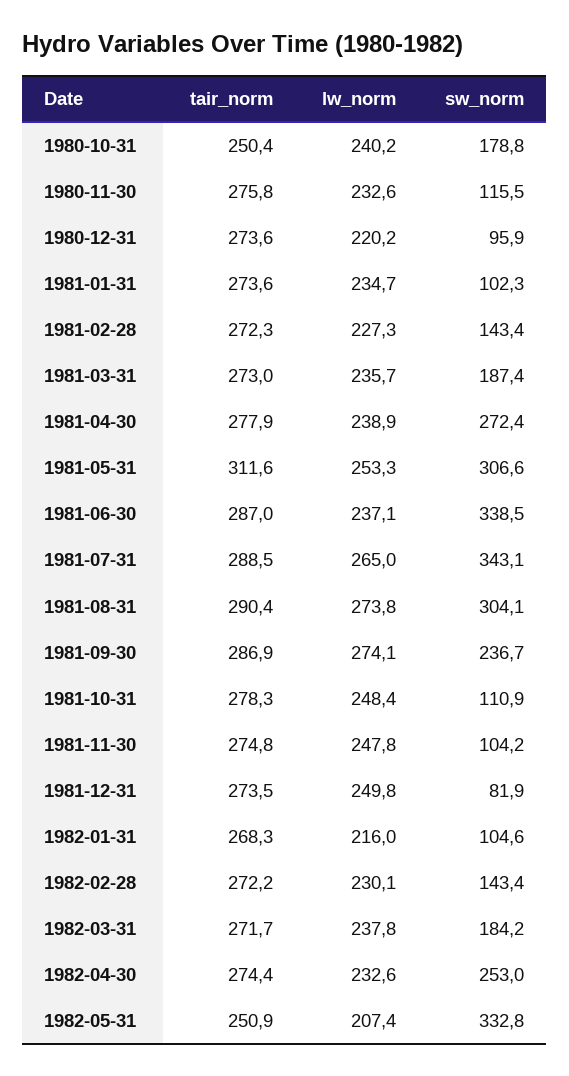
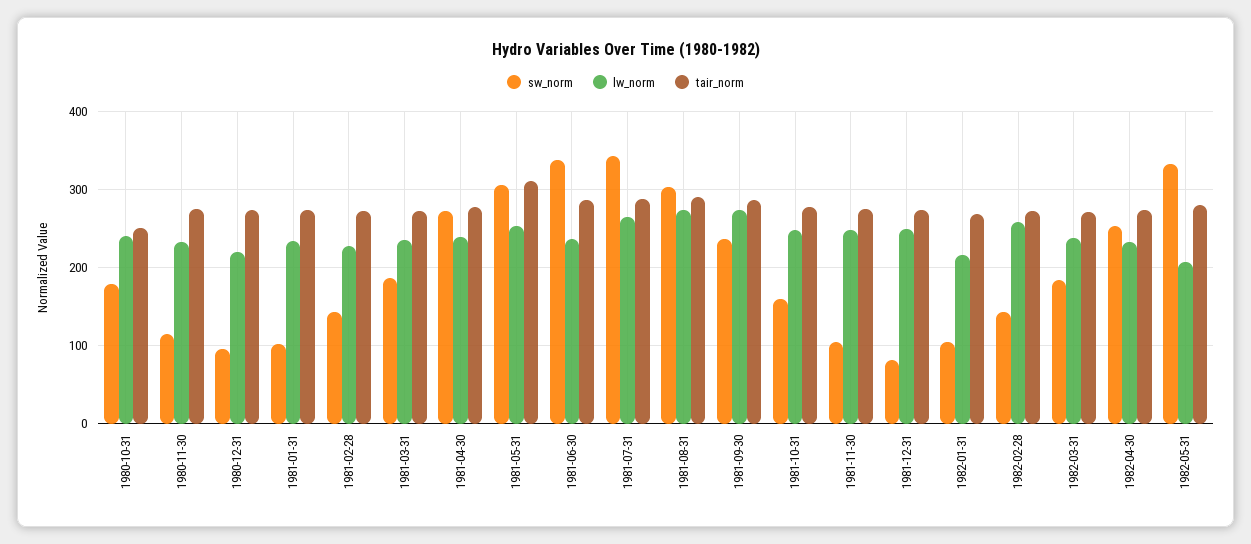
  {
    "tair_norm": {
      "1980-10-31": 250.4,
      "1980-11-30": 275.8,
      "1980-12-31": 273.6,
      "1981-01-31": 273.6,
      "1981-02-28": 272.3,
      "1981-03-31": 273,
      "1981-04-30": 277.9,
      "1981-05-31": 311.6,
      "1981-06-30": 287,
      "1981-07-31": 288.5,
      "1981-08-31": 290.4,
      "1981-09-30": 286.9,
      "1981-10-31": 278.3,
      "1981-11-30": 274.8,
      "1981-12-31": 273.5,
      "1982-01-31": 268.3,
      "1982-02-28": 272.2,
      "1982-03-31": 271.7,
      "1982-04-30": 274.4,
-     "1982-05-31": 250.9
+     "1982-05-31": 280
    },
    "lw_norm": {
      "1980-10-31": 240.2,
      "1980-11-30": 232.6,
      "1980-12-31": 220.2,
      "1981-01-31": 234.7,
      "1981-02-28": 227.3,
      "1981-03-31": 235.7,
      "1981-04-30": 238.9,
      "1981-05-31": 253.3,
      "1981-06-30": 237.1,
      "1981-07-31": 265,
      "1981-08-31": 273.8,
      "1981-09-30": 274.1,
      "1981-10-31": 248.4,
      "1981-11-30": 247.8,
      "1981-12-31": 249.8,
      "1982-01-31": 216,
-     "1982-02-28": 230.1,
+     "1982-02-28": 260,
      "1982-03-31": 237.8,
      "1982-04-30": 232.6,
      "1982-05-31": 207.4
    },
    "sw_norm": {
      "1980-10-31": 178.8,
      "1980-11-30": 115.5,
      "1980-12-31": 95.9,
      "1981-01-31": 102.3,
      "1981-02-28": 143.4,
      "1981-03-31": 187.4,
      "1981-04-30": 272.4,
      "1981-05-31": 306.6,
      "1981-06-30": 338.5,
      "1981-07-31": 343.1,
      "1981-08-31": 304.1,
      "1981-09-30": 236.7,
-     "1981-10-31": 110.9,
+     "1981-10-31": 160,
      "1981-11-30": 104.2,
      "1981-12-31": 81.9,
      "1982-01-31": 104.6,
      "1982-02-28": 143.4,
      "1982-03-31": 184.2,
      "1982-04-30": 253,
      "1982-05-31": 332.8
    }
  }

